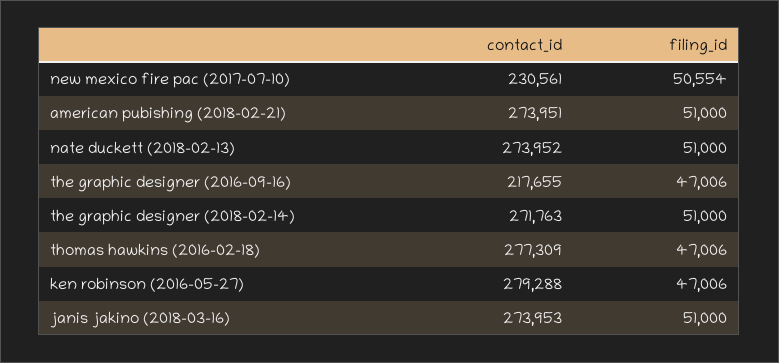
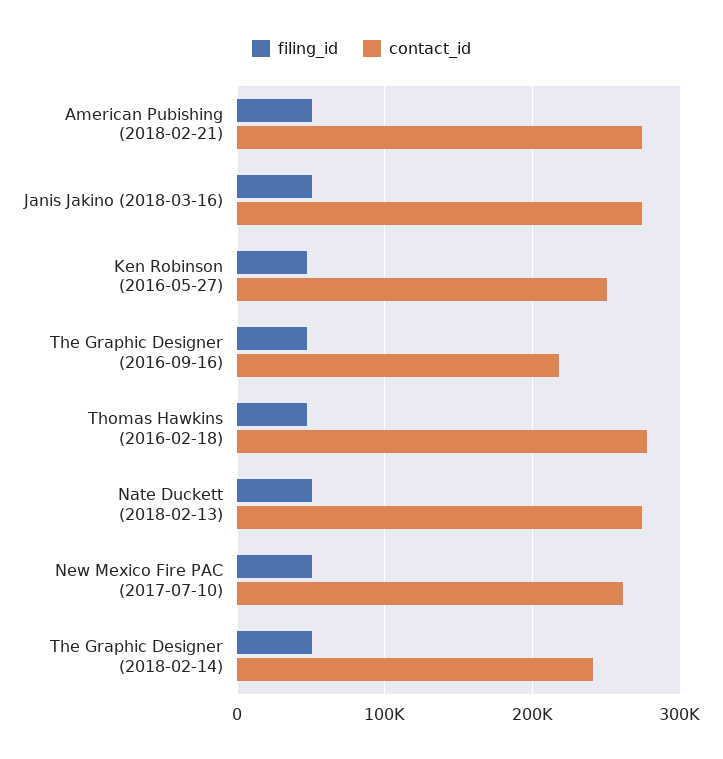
  {
    "contact_id": {
-     "new mexico fire pac (2017-07-10)": 230561,
+     "new mexico fire pac (2017-07-10)": 260000,
      "american pubishing (2018-02-21)": 273951,
      "nate duckett (2018-02-13)": 273952,
      "the graphic designer (2016-09-16)": 217655,
-     "the graphic designer (2018-02-14)": 271763,
+     "the graphic designer (2018-02-14)": 240000,
      "thomas hawkins (2016-02-18)": 277309,
-     "ken robinson (2016-05-27)": 279288,
+     "ken robinson (2016-05-27)": 250000,
      "janis jakino (2018-03-16)": 273953
    },
    "filing_id": {
      "new mexico fire pac (2017-07-10)": 50554,
      "american pubishing (2018-02-21)": 51000,
      "nate duckett (2018-02-13)": 51000,
      "the graphic designer (2016-09-16)": 47006,
      "the graphic designer (2018-02-14)": 51000,
      "thomas hawkins (2016-02-18)": 47006,
      "ken robinson (2016-05-27)": 47006,
      "janis jakino (2018-03-16)": 51000
    }
  }

